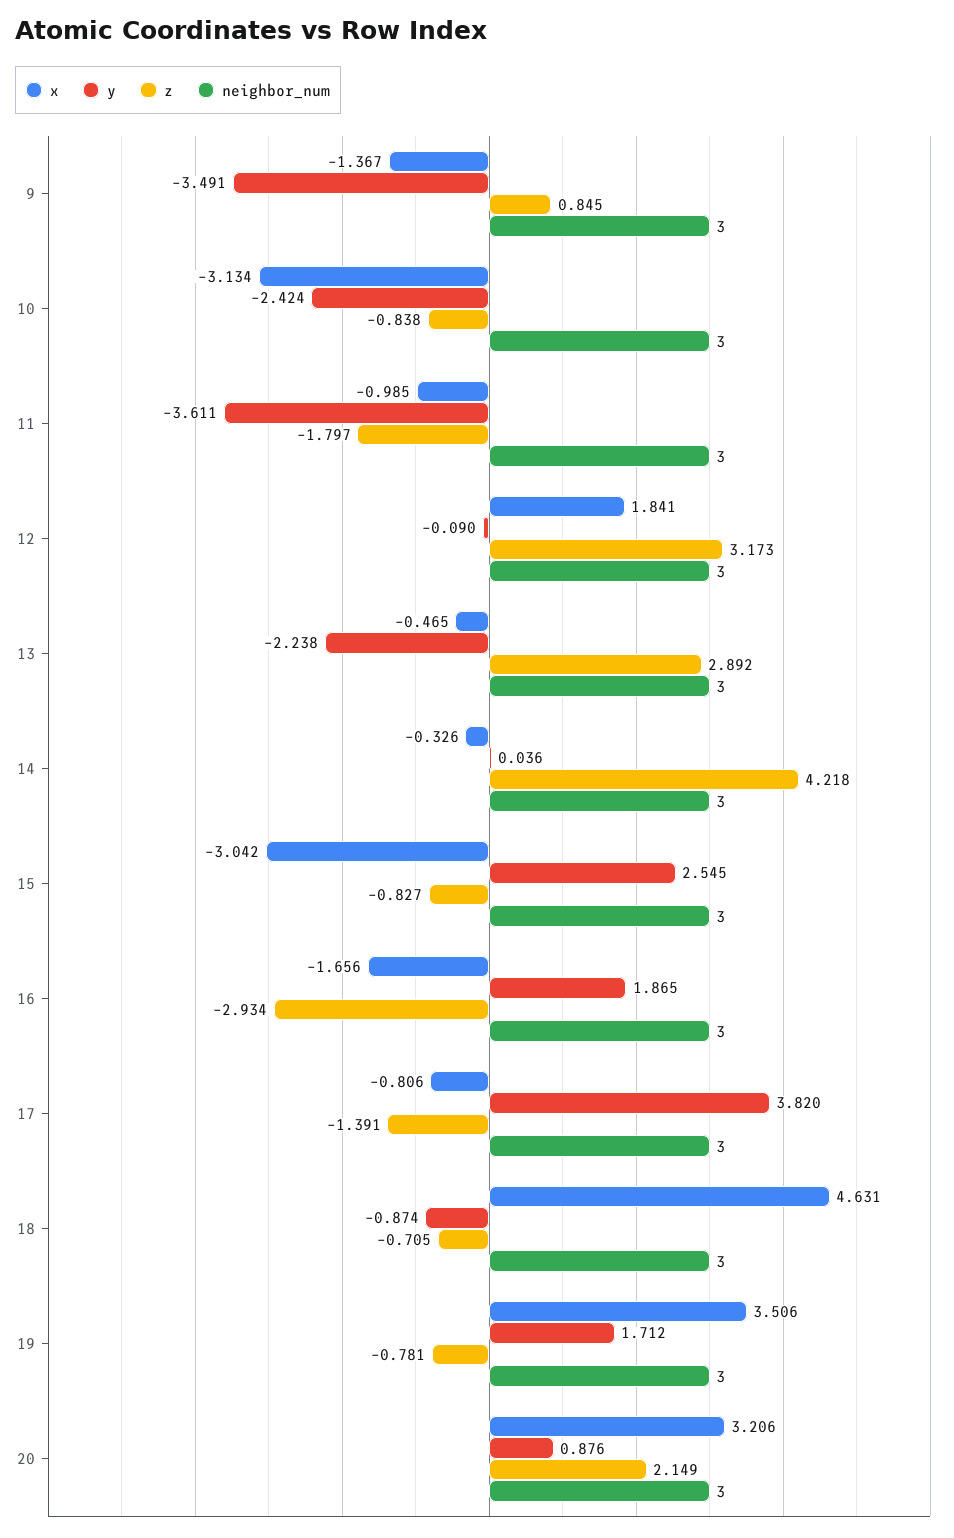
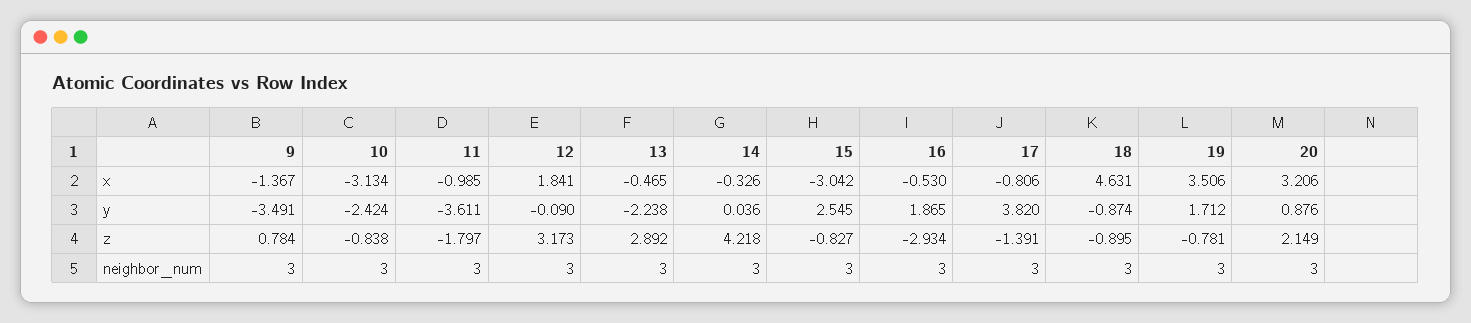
  {
    "x": {
      "9": -1.367,
      "10": -3.134,
      "11": -0.985,
      "12": 1.841,
      "13": -0.465,
      "14": -0.326,
      "15": -3.042,
-     "16": -1.656,
+     "16": -0.53,
      "17": -0.806,
      "18": 4.631,
      "19": 3.506,
      "20": 3.206
    },
    "y": {
      "9": -3.491,
      "10": -2.424,
      "11": -3.611,
      "12": -0.09,
      "13": -2.238,
      "14": 0.036,
      "15": 2.545,
      "16": 1.865,
      "17": 3.82,
      "18": -0.874,
      "19": 1.712,
      "20": 0.876
    },
    "z": {
-     "9": 0.845,
+     "9": 0.784,
      "10": -0.838,
      "11": -1.797,
      "12": 3.173,
      "13": 2.892,
      "14": 4.218,
      "15": -0.827,
      "16": -2.934,
      "17": -1.391,
-     "18": -0.705,
+     "18": -0.895,
      "19": -0.781,
      "20": 2.149
    },
    "neighbor_num": {
      "9": 3,
      "10": 3,
      "11": 3,
      "12": 3,
      "13": 3,
      "14": 3,
      "15": 3,
      "16": 3,
      "17": 3,
      "18": 3,
      "19": 3,
      "20": 3
    }
  }

